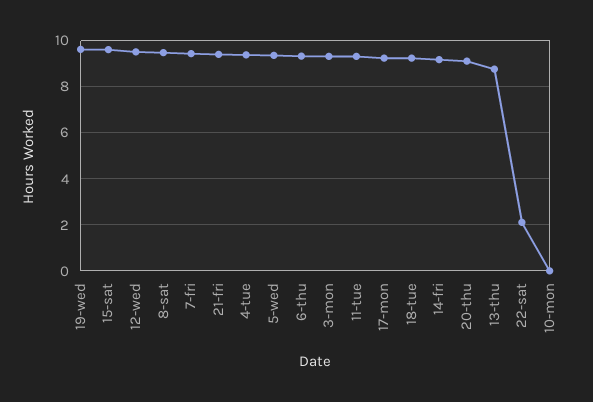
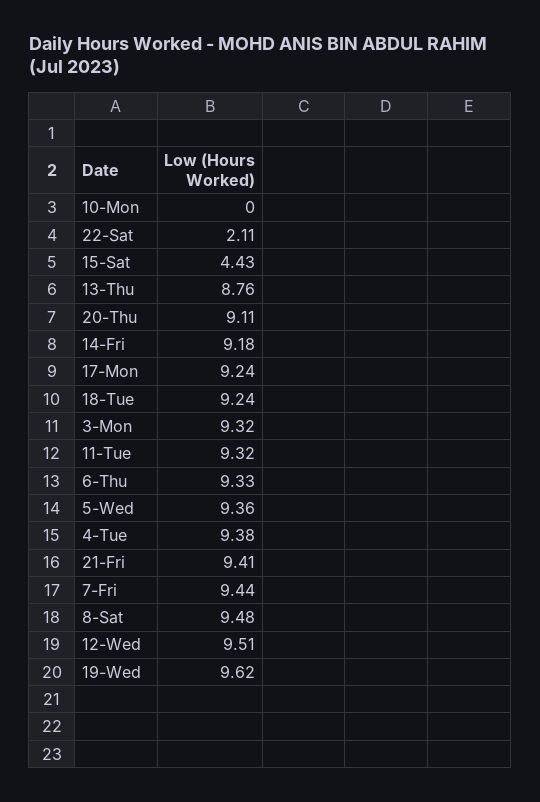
  {
    "19-wed": 9.62,
-   "15-sat": 9.5,
+   "15-sat": 4.43,
    "12-wed": 9.51,
    "8-sat": 9.48,
    "7-fri": 9.44,
    "21-fri": 9.41,
    "4-tue": 9.38,
    "5-wed": 9.36,
    "6-thu": 9.33,
    "3-mon": 9.32,
    "11-tue": 9.32,
    "17-mon": 9.24,
    "18-tue": 9.24,
    "14-fri": 9.18,
    "20-thu": 9.11,
    "13-thu": 8.76,
    "22-sat": 2.11,
    "10-mon": 0
  }

